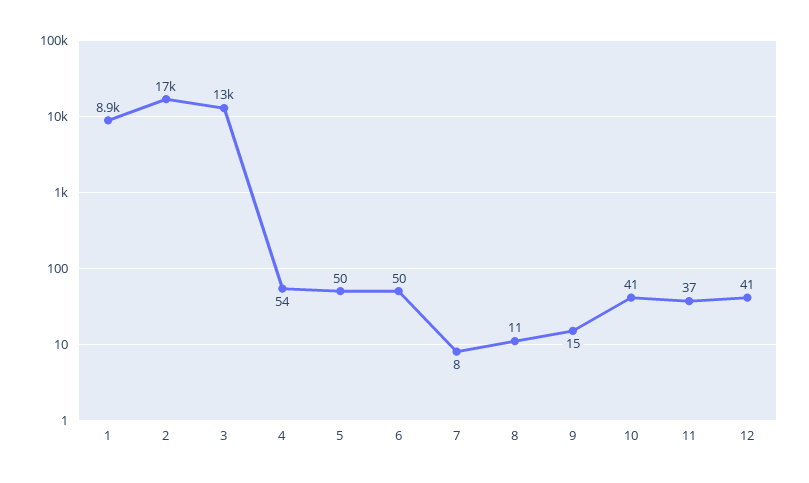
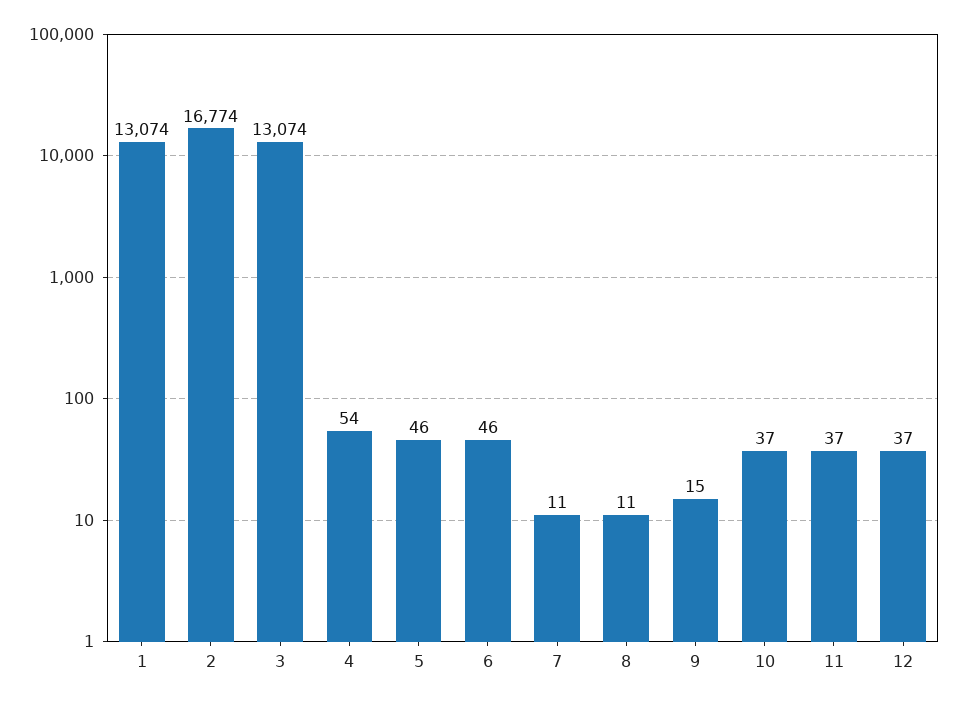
  {
-   "1": 8900,
+   "1": 13074,
    "2": 16774,
    "3": 13074,
    "4": 54,
-   "5": 50,
+   "5": 46,
-   "6": 50,
+   "6": 46,
-   "7": 8,
+   "7": 11,
    "8": 11,
    "9": 15,
-   "10": 41,
+   "10": 37,
    "11": 37,
-   "12": 41
+   "12": 37
  }

